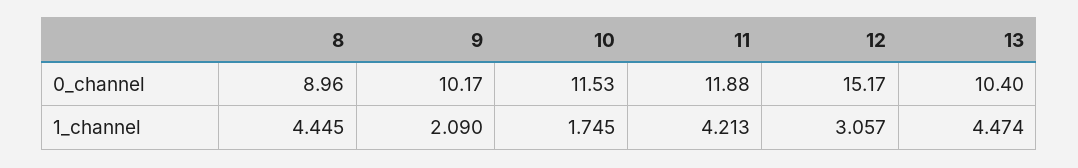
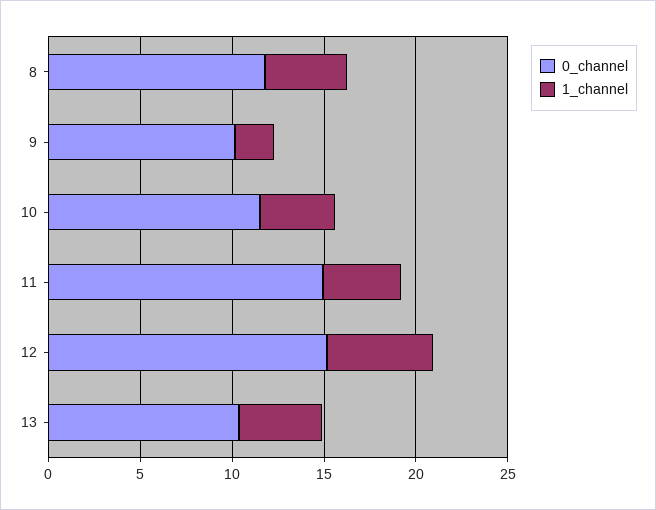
  {
    "0_channel": {
-     "8": 8.96,
+     "8": 12,
      "9": 10.17,
      "10": 11.53,
-     "11": 11.88,
+     "11": 15,
      "12": 15.17,
      "13": 10.4
    },
    "1_channel": {
      "8": 4.445,
      "9": 2.09,
-     "10": 1.745,
+     "10": 4,
      "11": 4.213,
-     "12": 3.057,
+     "12": 6,
      "13": 4.474
    }
  }

